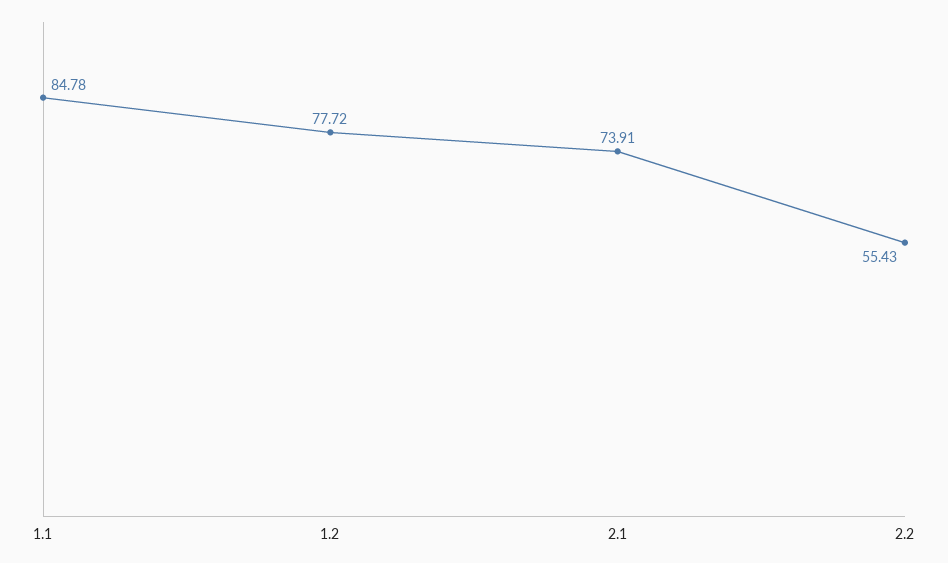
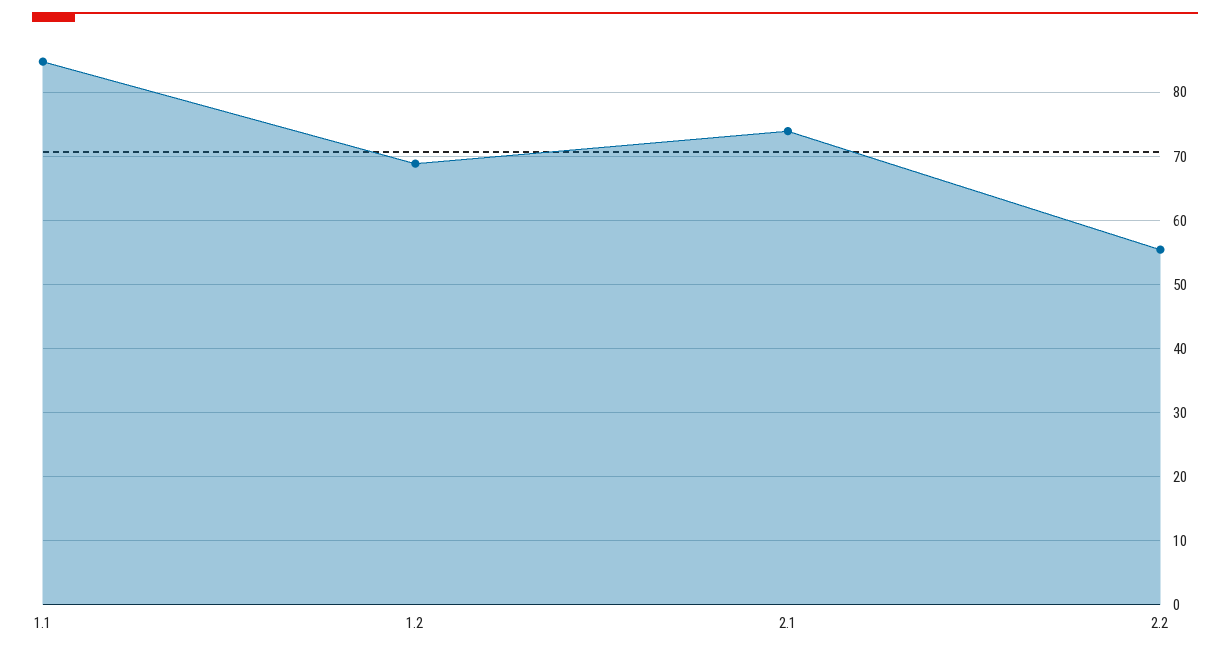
  {
    "1.1": 84.78,
-   "1.2": 77.72,
+   "1.2": 69,
    "2.1": 73.91,
    "2.2": 55.43
  }

